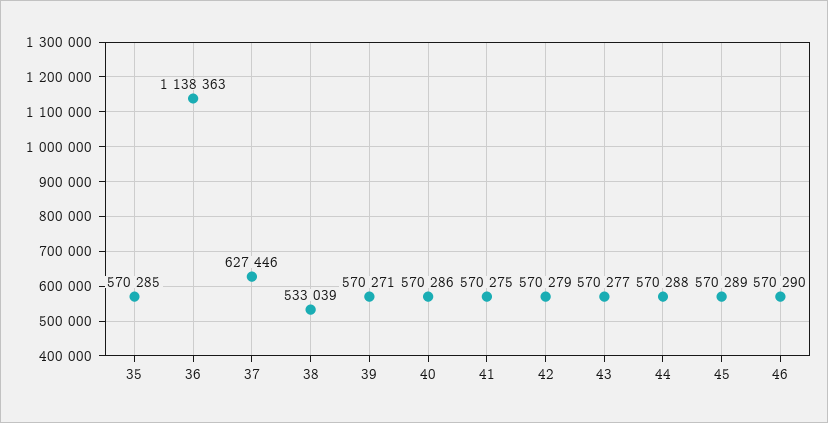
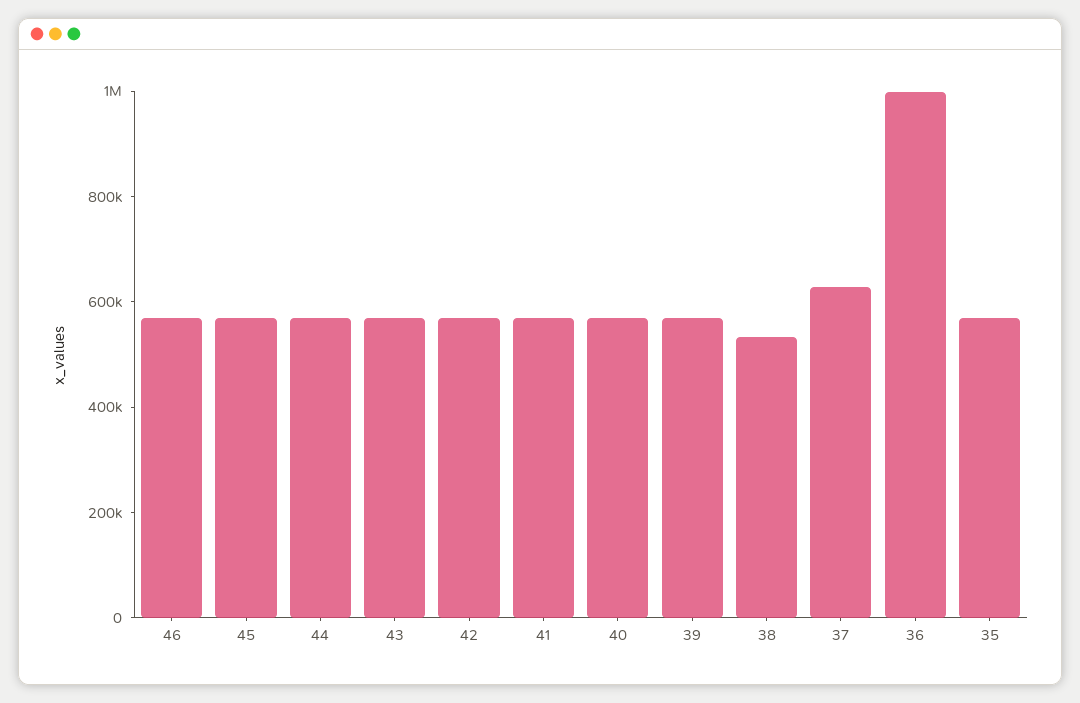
  {
    "35": 570285,
-   "36": 1138363,
+   "36": 1000000,
    "37": 627446,
    "38": 533039,
    "39": 570271,
    "40": 570286,
    "41": 570275,
    "42": 570279,
    "43": 570277,
    "44": 570288,
    "45": 570289,
    "46": 570290
  }

